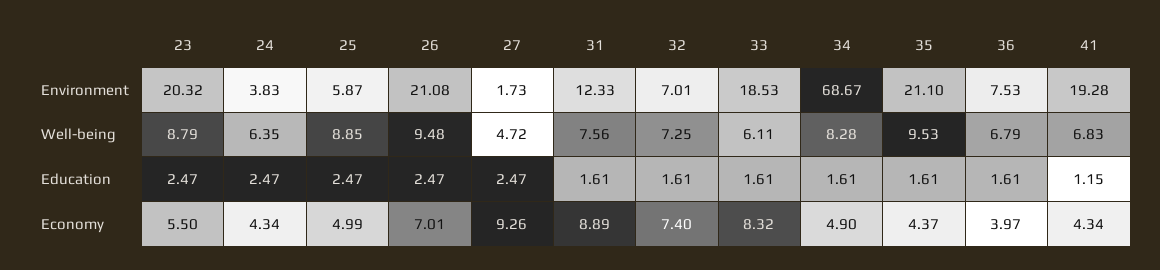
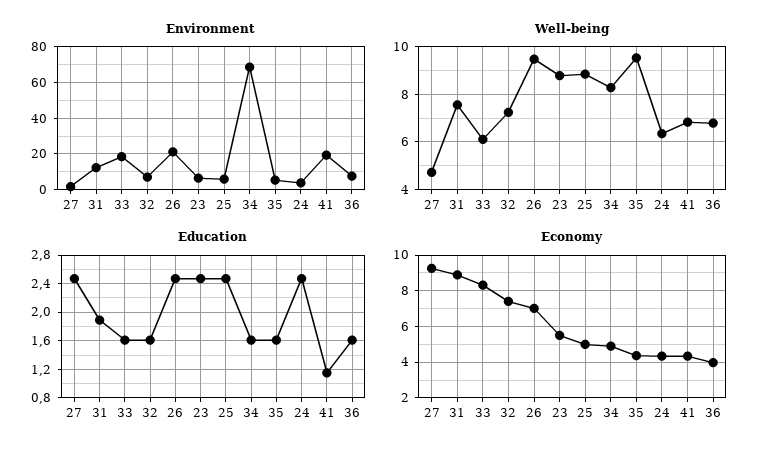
  {
    "Environment": {
-     "23": 20.32,
+     "23": 5,
      "24": 3.83,
      "25": 5.87,
      "26": 21.08,
      "27": 1.73,
      "31": 12.33,
      "32": 7.01,
      "33": 18.53,
      "34": 68.67,
-     "35": 21.1,
+     "35": 5,
      "36": 7.53,
      "41": 19.28
    },
    "Well-being": {
      "23": 8.79,
      "24": 6.35,
      "25": 8.85,
      "26": 9.48,
      "27": 4.72,
      "31": 7.56,
      "32": 7.25,
      "33": 6.11,
      "34": 8.28,
      "35": 9.53,
      "36": 6.79,
      "41": 6.83
    },
    "Education": {
      "23": 2.47,
      "24": 2.47,
      "25": 2.47,
      "26": 2.47,
      "27": 2.47,
-     "31": 1.61,
+     "31": 1.9,
      "32": 1.61,
      "33": 1.61,
      "34": 1.61,
      "35": 1.61,
      "36": 1.61,
      "41": 1.15
    },
    "Economy": {
      "23": 5.5,
      "24": 4.34,
      "25": 4.99,
      "26": 7.01,
      "27": 9.26,
      "31": 8.89,
      "32": 7.4,
      "33": 8.32,
      "34": 4.9,
      "35": 4.37,
      "36": 3.97,
      "41": 4.34
    }
  }

